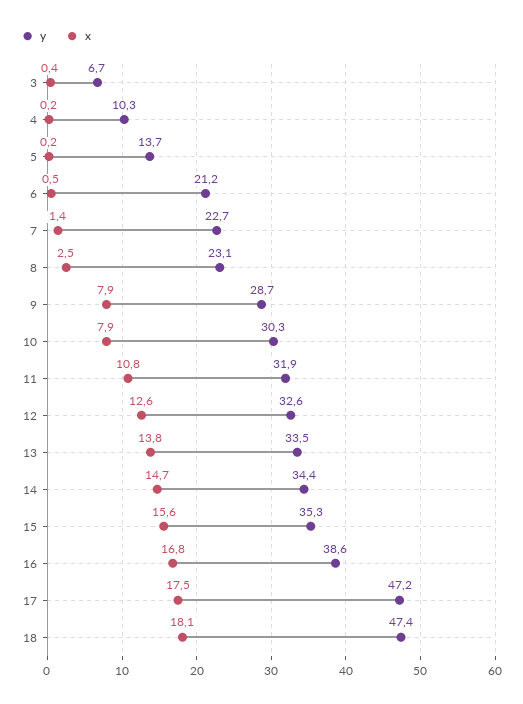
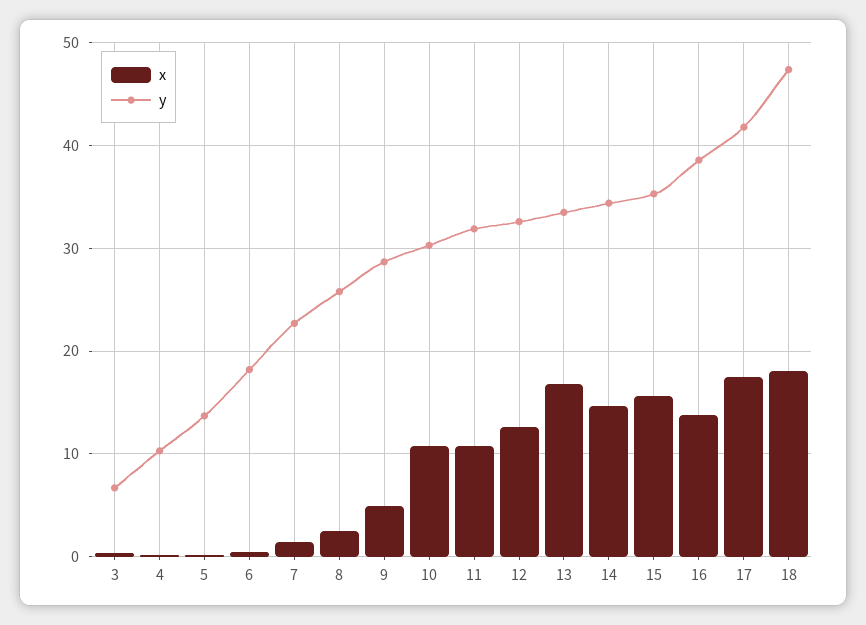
  {
    "y": {
      "3": 6.7,
      "4": 10.3,
      "5": 13.7,
-     "6": 21.2,
+     "6": 18,
      "7": 22.7,
-     "8": 23.1,
+     "8": 26,
      "9": 28.7,
      "10": 30.3,
      "11": 31.9,
      "12": 32.6,
      "13": 33.5,
      "14": 34.4,
      "15": 35.3,
      "16": 38.6,
-     "17": 47.2,
+     "17": 42,
      "18": 47.4
    },
    "x": {
      "3": 0.4,
      "4": 0.2,
      "5": 0.2,
      "6": 0.5,
      "7": 1.4,
      "8": 2.5,
-     "9": 7.9,
+     "9": 5,
-     "10": 7.9,
+     "10": 11,
      "11": 10.8,
      "12": 12.6,
-     "13": 13.8,
+     "13": 17,
      "14": 14.7,
      "15": 15.6,
-     "16": 16.8,
+     "16": 14,
      "17": 17.5,
      "18": 18.1
    }
  }

